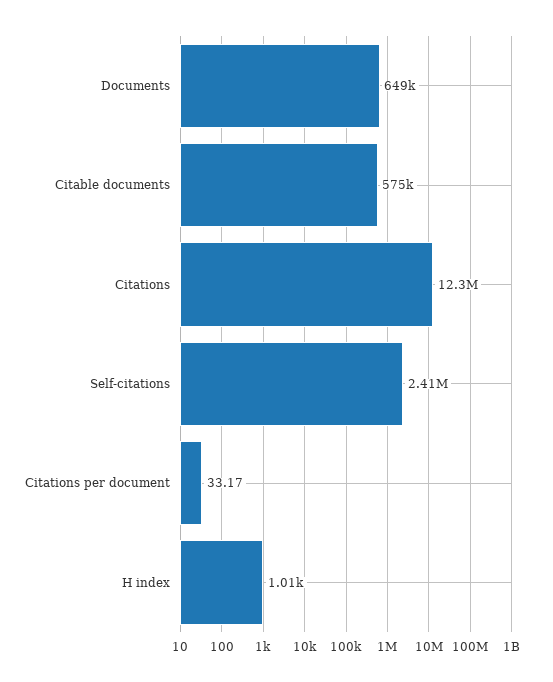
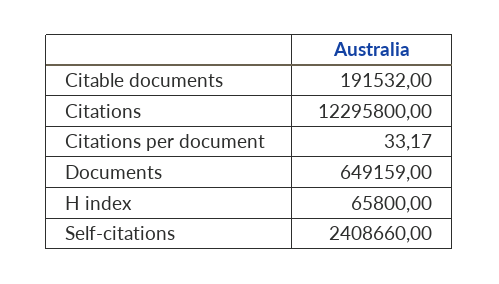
  {
    "Documents": 649159,
-   "Citable documents": 575000,
+   "Citable documents": 191532,
    "Citations": 12295800,
    "Self-citations": 2408660,
    "Citations per document": 33.17,
-   "H index": 1010
+   "H index": 65800
  }

